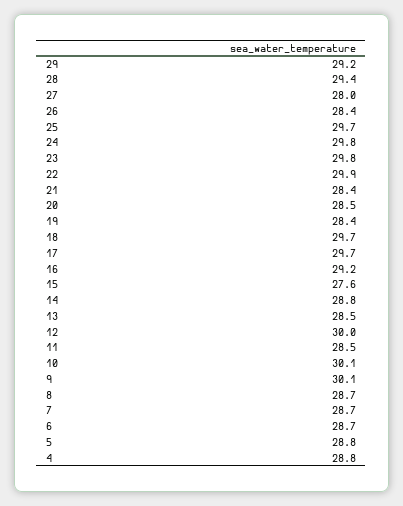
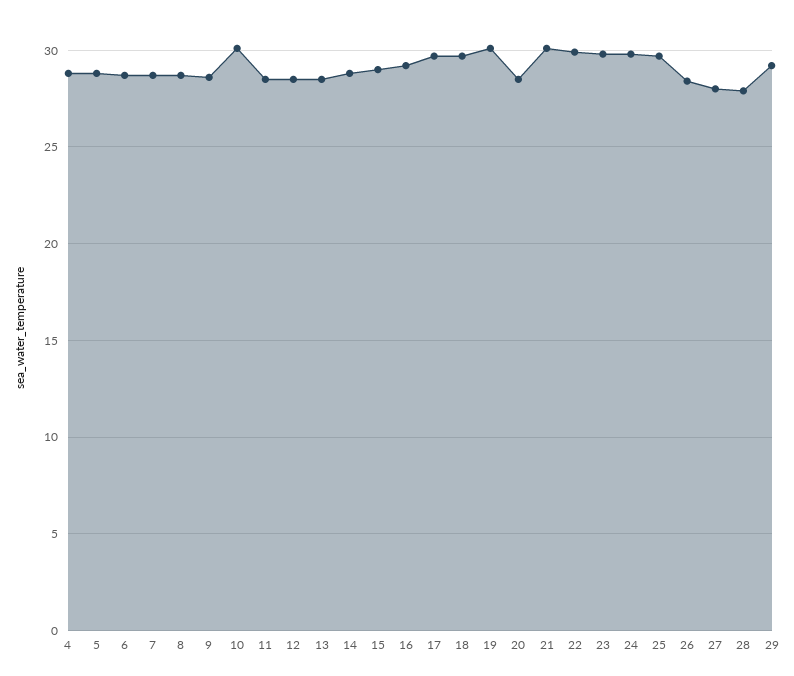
  {
    "29": 29.2,
-   "28": 29.4,
+   "28": 28,
    "27": 28,
    "26": 28.4,
    "25": 29.7,
    "24": 29.8,
    "23": 29.8,
    "22": 29.9,
-   "21": 28.4,
+   "21": 30,
    "20": 28.5,
-   "19": 28.4,
+   "19": 30,
    "18": 29.7,
    "17": 29.7,
    "16": 29.2,
-   "15": 27.6,
+   "15": 29,
    "14": 28.8,
    "13": 28.5,
-   "12": 30,
+   "12": 28.5,
    "11": 28.5,
    "10": 30.1,
-   "9": 30.1,
+   "9": 28.5,
    "8": 28.7,
    "7": 28.7,
    "6": 28.7,
    "5": 28.8,
    "4": 28.8
  }

